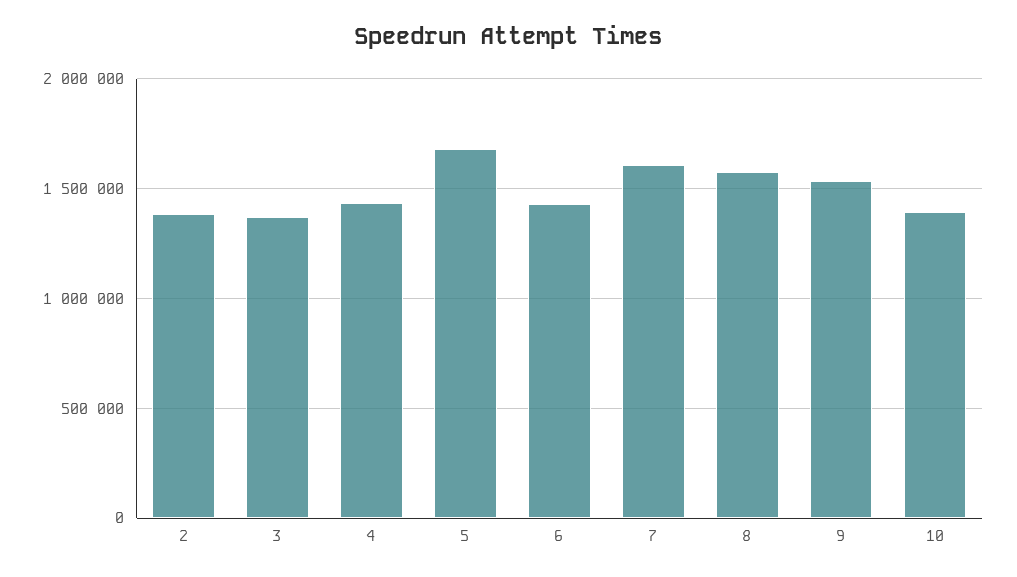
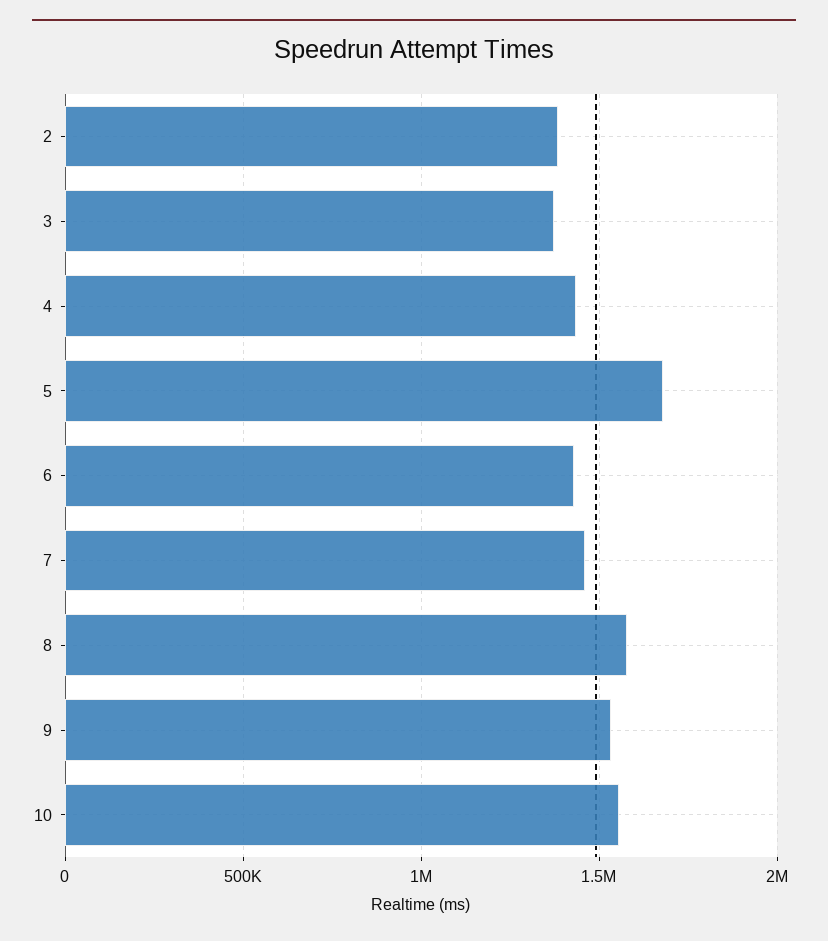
  {
    "2": 1400000,
    "3": 1350000,
    "4": 1450000,
    "5": 1700000,
    "6": 1450000,
-   "7": 1600000,
+   "7": 1450000,
    "8": 1600000,
    "9": 1550000,
-   "10": 1400000
+   "10": 1550000
  }

